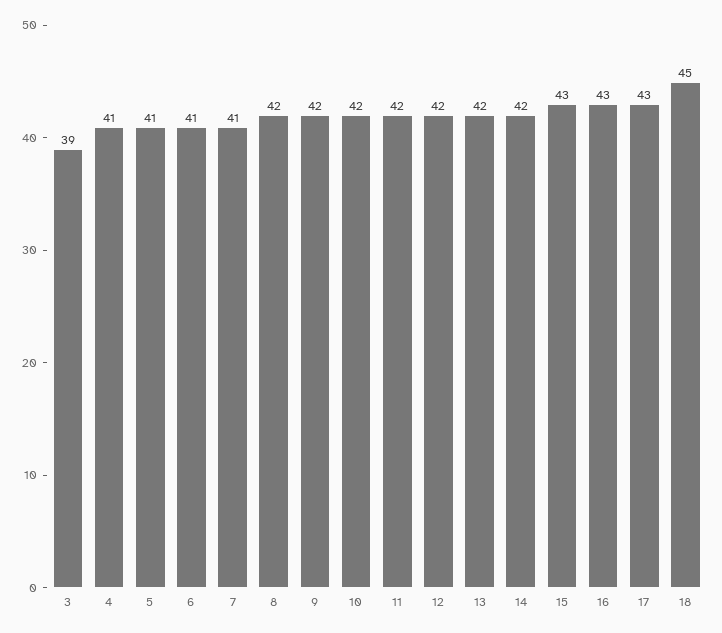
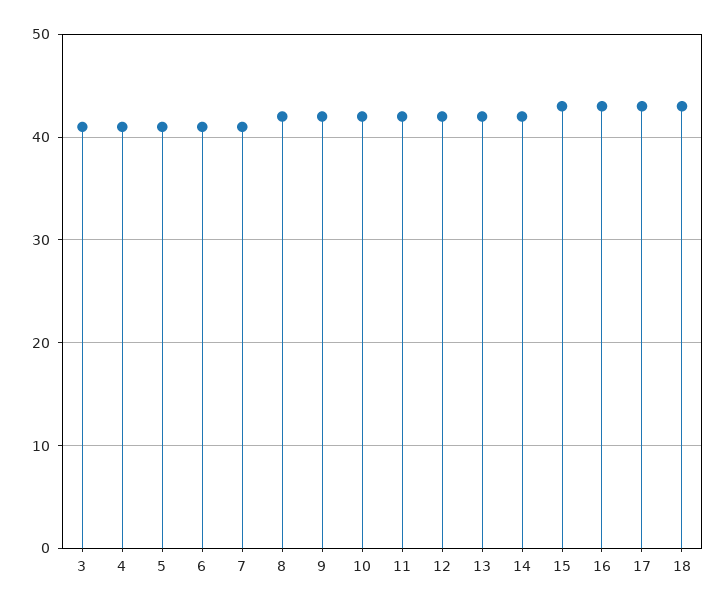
  {
-   "3": 39,
+   "3": 41,
    "4": 41,
    "5": 41,
    "6": 41,
    "7": 41,
    "8": 42,
    "9": 42,
    "10": 42,
    "11": 42,
    "12": 42,
    "13": 42,
    "14": 42,
    "15": 43,
    "16": 43,
    "17": 43,
-   "18": 45
+   "18": 43
  }

